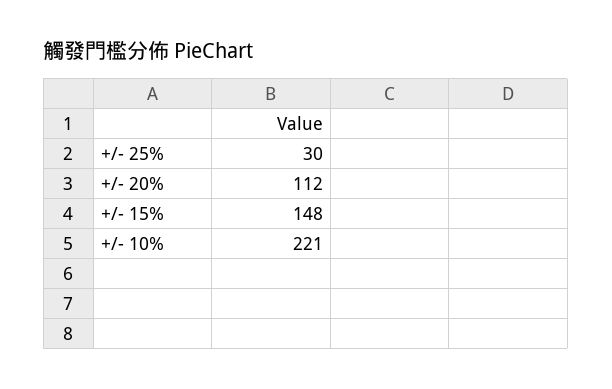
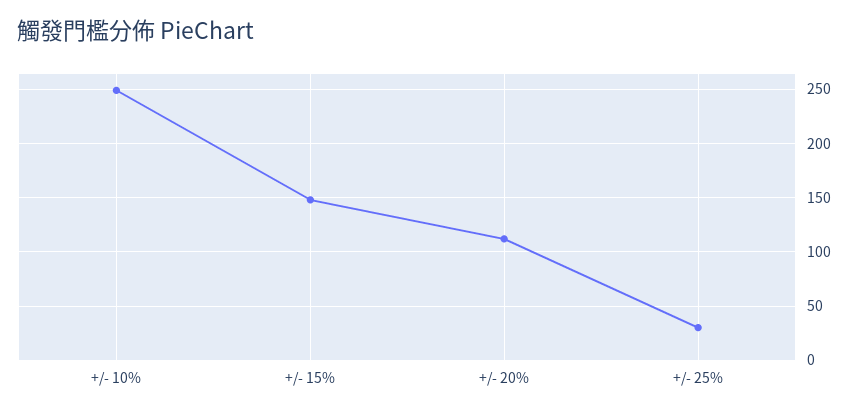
  {
    "+/- 25%": 30,
    "+/- 20%": 112,
    "+/- 15%": 148,
-   "+/- 10%": 221
+   "+/- 10%": 250
  }

